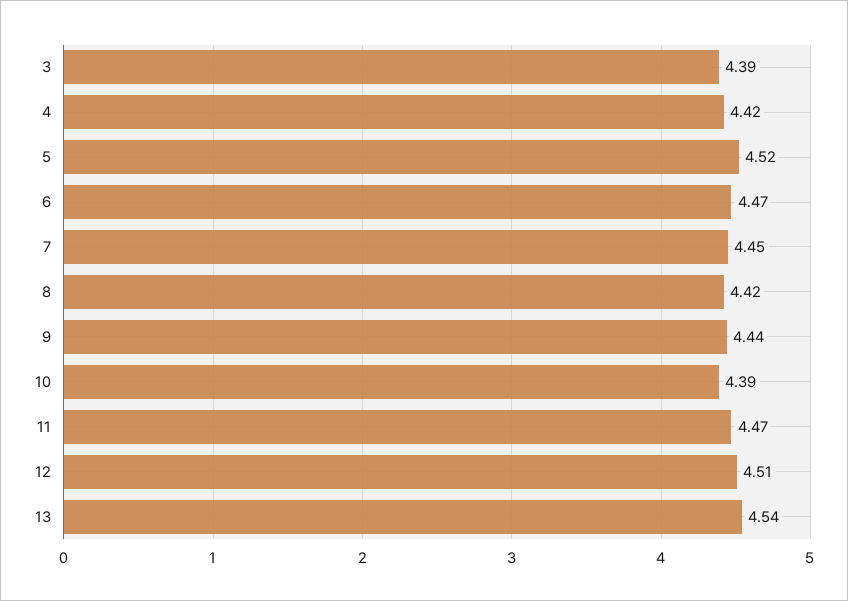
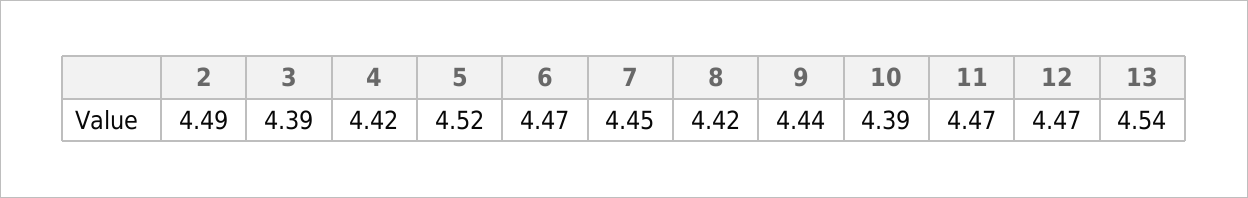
  {
    "3": 4.39,
    "4": 4.42,
    "5": 4.52,
    "6": 4.47,
    "7": 4.45,
    "8": 4.42,
    "9": 4.44,
    "10": 4.39,
    "11": 4.47,
-   "12": 4.51,
+   "12": 4.47,
-   "13": 4.54
+   "13": 4.54,
+   "2": 4.49
  }

